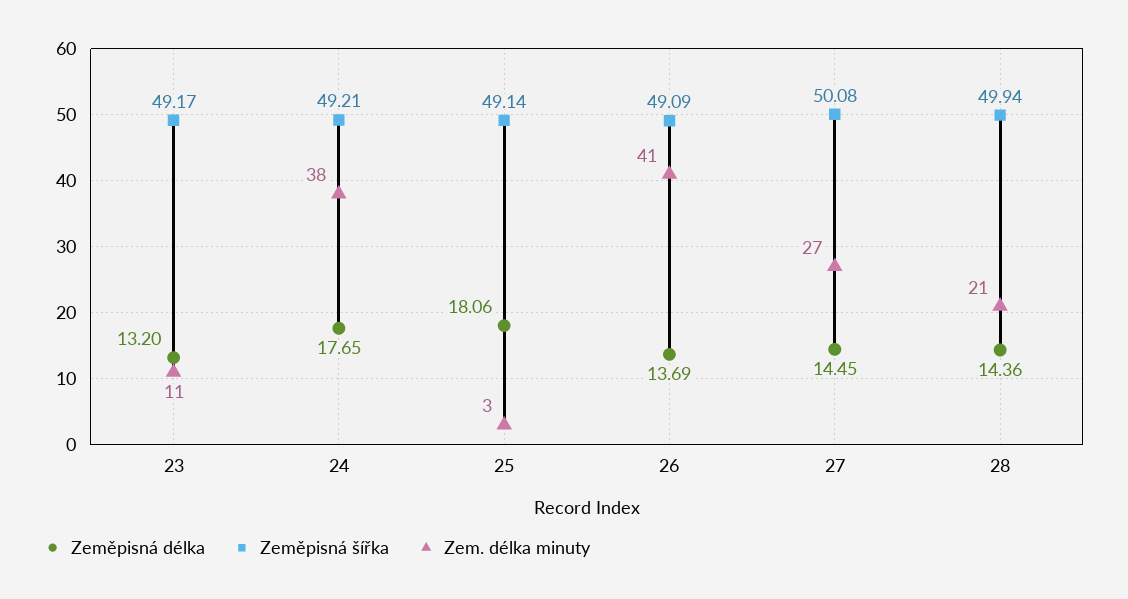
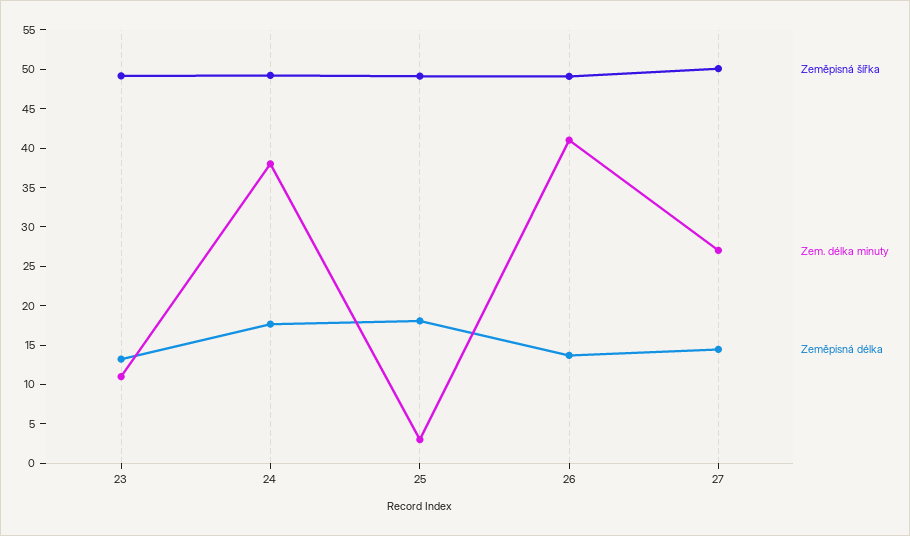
  {
    "Zeměpisná délka": {
      "23": 13.2,
      "24": 17.65,
      "25": 18.06,
      "26": 13.69,
-     "27": 14.45,
+     "27": 14.45
-     "28": 14.36
    },
    "Zeměpisná šířka": {
      "23": 49.17,
      "24": 49.21,
      "25": 49.14,
      "26": 49.09,
-     "27": 50.08,
+     "27": 50.08
-     "28": 49.94
    },
    "Zem. délka minuty": {
      "23": 11,
      "24": 38,
      "25": 3,
      "26": 41,
-     "27": 27,
+     "27": 27
-     "28": 21
    }
  }

